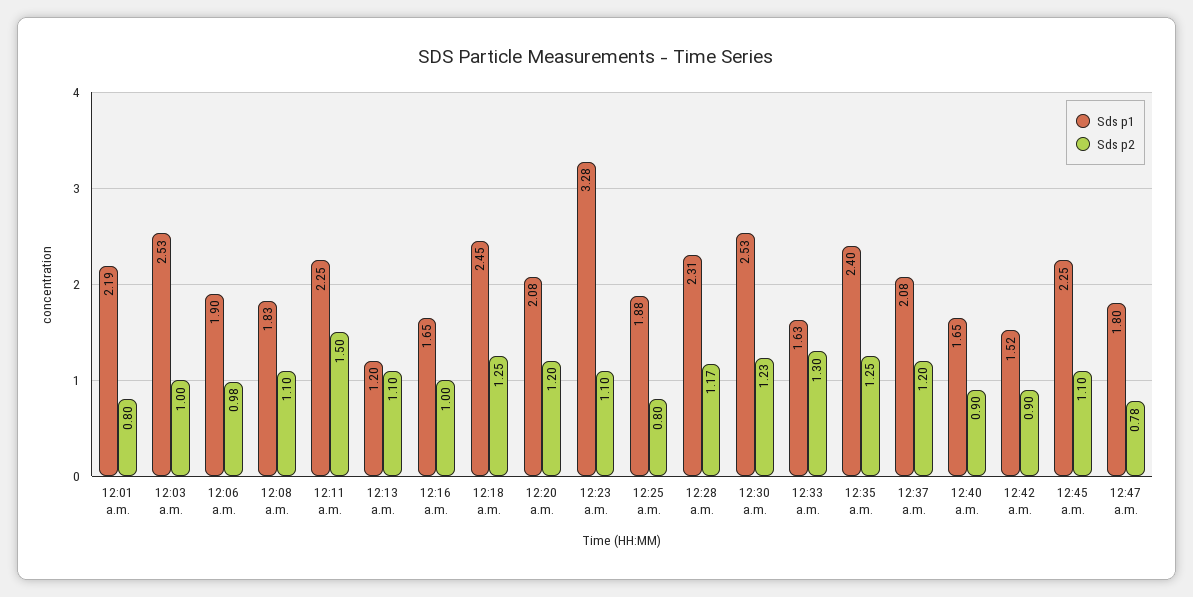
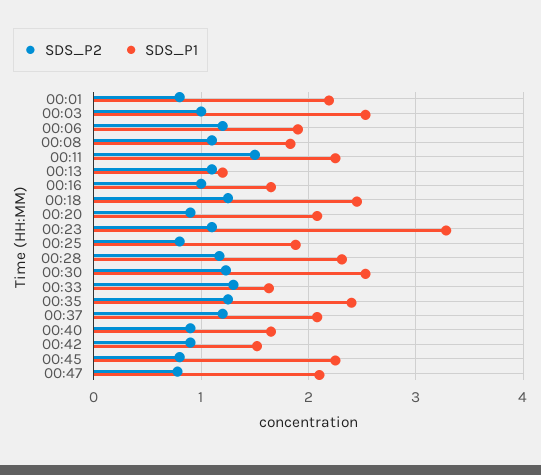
  {
    "Sds p1": {
      "12:01 a.m.": 2.19,
      "12:03 a.m.": 2.53,
      "12:06 a.m.": 1.9,
      "12:08 a.m.": 1.83,
      "12:11 a.m.": 2.25,
      "12:13 a.m.": 1.2,
      "12:16 a.m.": 1.65,
      "12:18 a.m.": 2.45,
      "12:20 a.m.": 2.08,
      "12:23 a.m.": 3.28,
      "12:25 a.m.": 1.88,
      "12:28 a.m.": 2.31,
      "12:30 a.m.": 2.53,
      "12:33 a.m.": 1.63,
      "12:35 a.m.": 2.4,
      "12:37 a.m.": 2.08,
      "12:40 a.m.": 1.65,
      "12:42 a.m.": 1.52,
      "12:45 a.m.": 2.25,
-     "12:47 a.m.": 1.8
+     "12:47 a.m.": 2.1
    },
    "Sds p2": {
      "12:01 a.m.": 0.8,
      "12:03 a.m.": 1,
-     "12:06 a.m.": 0.98,
+     "12:06 a.m.": 1.2,
      "12:08 a.m.": 1.1,
      "12:11 a.m.": 1.5,
      "12:13 a.m.": 1.1,
      "12:16 a.m.": 1,
      "12:18 a.m.": 1.25,
-     "12:20 a.m.": 1.2,
+     "12:20 a.m.": 0.9,
      "12:23 a.m.": 1.1,
      "12:25 a.m.": 0.8,
      "12:28 a.m.": 1.17,
      "12:30 a.m.": 1.23,
      "12:33 a.m.": 1.3,
      "12:35 a.m.": 1.25,
      "12:37 a.m.": 1.2,
      "12:40 a.m.": 0.9,
      "12:42 a.m.": 0.9,
-     "12:45 a.m.": 1.1,
+     "12:45 a.m.": 0.8,
      "12:47 a.m.": 0.78
    }
  }

